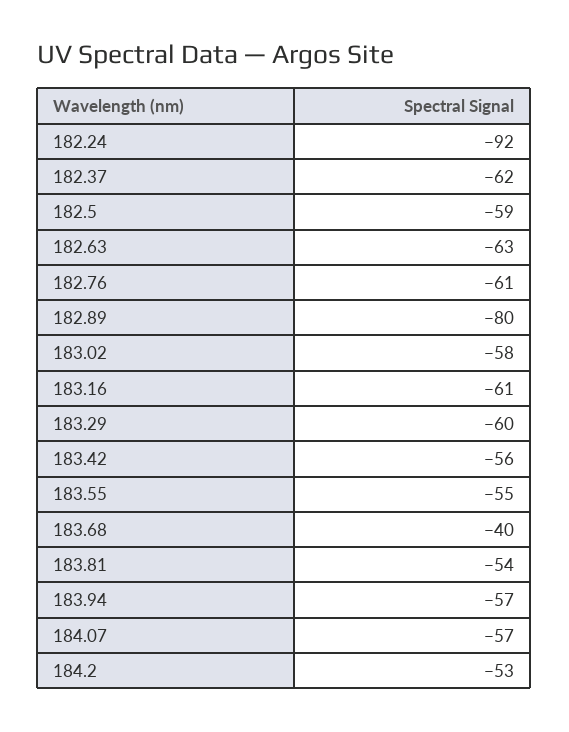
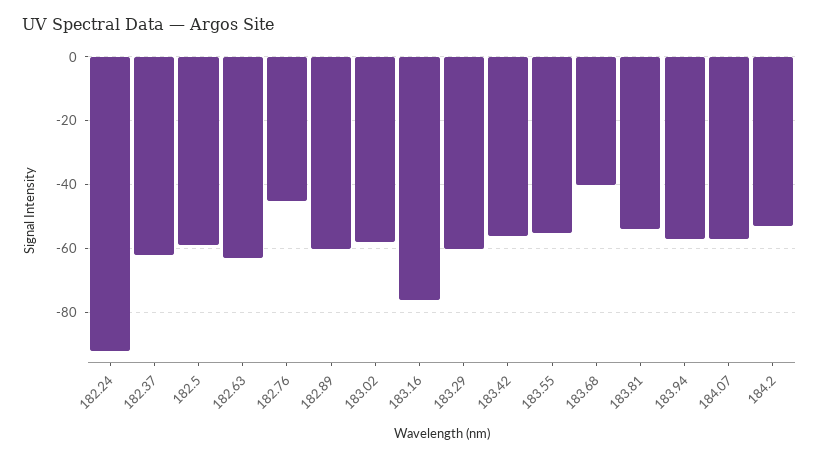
  {
    "182.24": -92,
    "182.37": -62,
    "182.5": -59,
    "182.63": -63,
-   "182.76": -61,
+   "182.76": -45,
-   "182.89": -80,
+   "182.89": -60,
    "183.02": -58,
-   "183.16": -61,
+   "183.16": -75,
    "183.29": -60,
    "183.42": -56,
    "183.55": -55,
    "183.68": -40,
    "183.81": -54,
    "183.94": -57,
    "184.07": -57,
    "184.2": -53
  }

